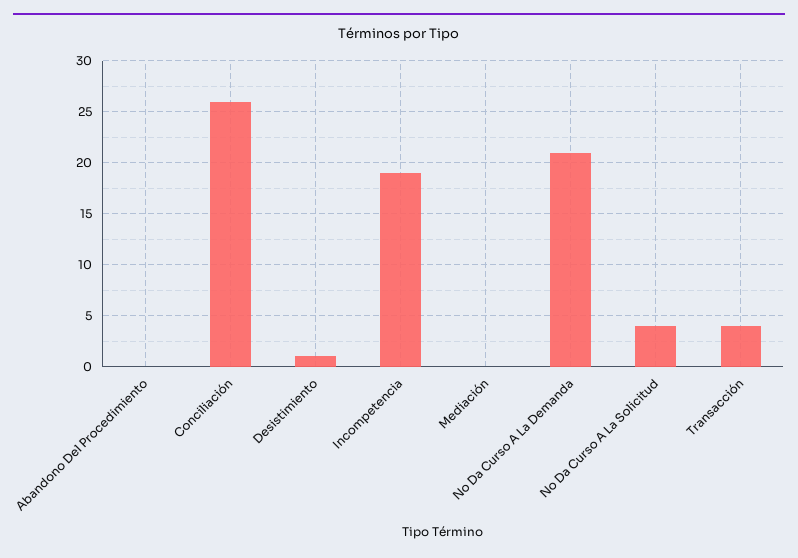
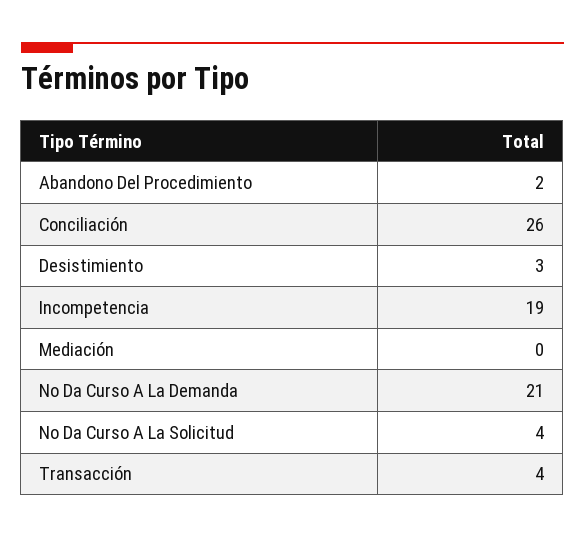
  {
-   "Abandono Del Procedimiento": 0,
+   "Abandono Del Procedimiento": 2,
    "Conciliación": 26,
-   "Desistimiento": 1,
+   "Desistimiento": 3,
    "Incompetencia": 19,
    "Mediación": 0,
    "No Da Curso A La Demanda": 21,
    "No Da Curso A La Solicitud": 4,
    "Transacción": 4
  }

